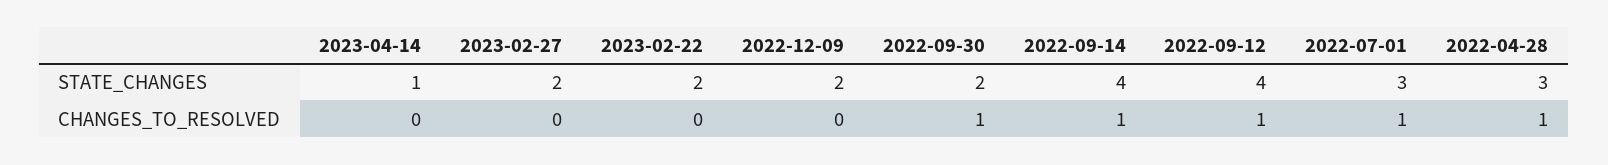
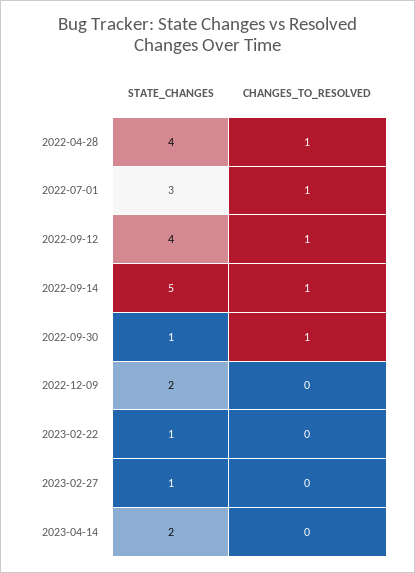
  {
    "2023-04-14": {
-     "STATE_CHANGES": 1,
+     "STATE_CHANGES": 2,
      "CHANGES_TO_RESOLVED": 0
    },
    "2023-02-27": {
-     "STATE_CHANGES": 2,
+     "STATE_CHANGES": 1,
      "CHANGES_TO_RESOLVED": 0
    },
    "2023-02-22": {
-     "STATE_CHANGES": 2,
+     "STATE_CHANGES": 1,
      "CHANGES_TO_RESOLVED": 0
    },
    "2022-12-09": {
      "STATE_CHANGES": 2,
      "CHANGES_TO_RESOLVED": 0
    },
    "2022-09-30": {
-     "STATE_CHANGES": 2,
+     "STATE_CHANGES": 1,
      "CHANGES_TO_RESOLVED": 1
    },
    "2022-09-14": {
-     "STATE_CHANGES": 4,
+     "STATE_CHANGES": 5,
      "CHANGES_TO_RESOLVED": 1
    },
    "2022-09-12": {
      "STATE_CHANGES": 4,
      "CHANGES_TO_RESOLVED": 1
    },
    "2022-07-01": {
      "STATE_CHANGES": 3,
      "CHANGES_TO_RESOLVED": 1
    },
    "2022-04-28": {
-     "STATE_CHANGES": 3,
+     "STATE_CHANGES": 4,
      "CHANGES_TO_RESOLVED": 1
    }
  }

